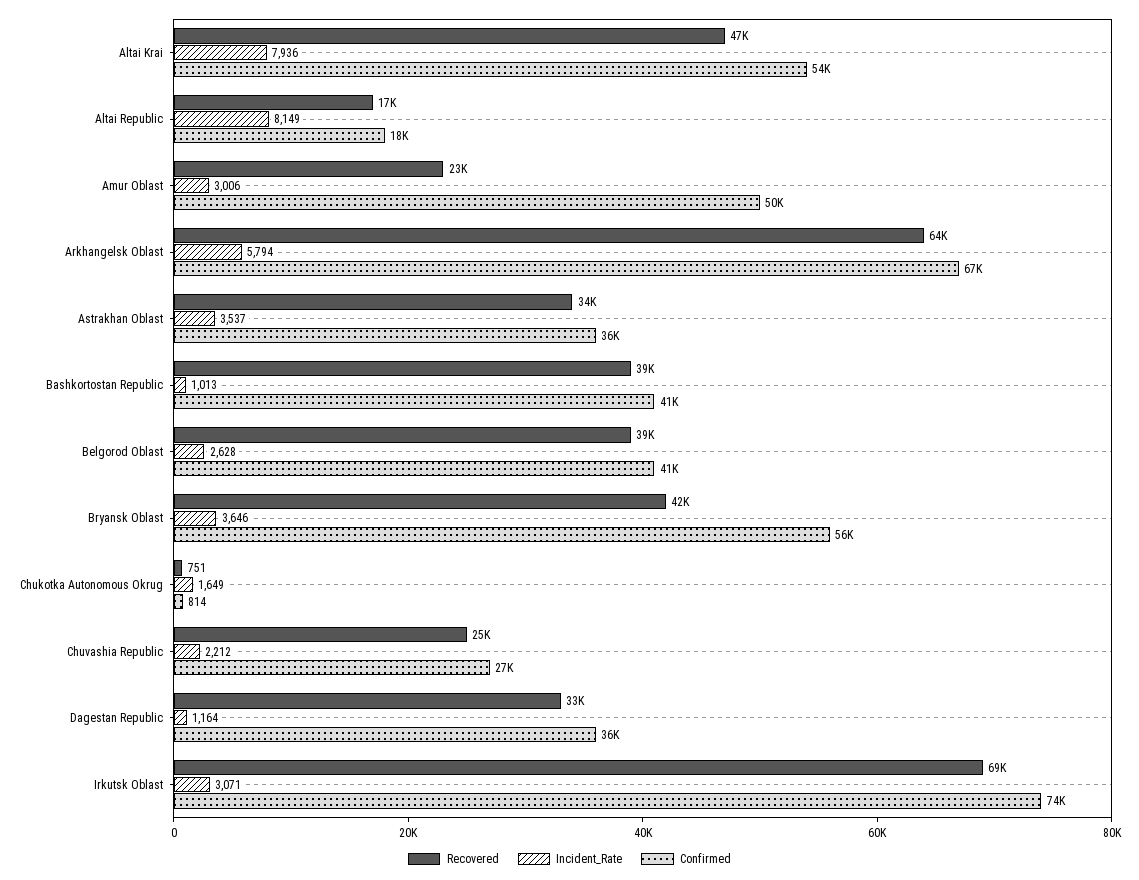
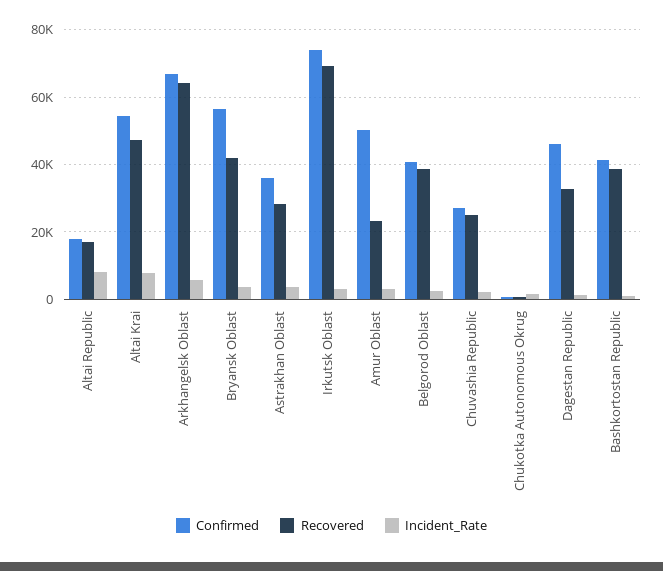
  {
    "Recovered": {
      "Altai Krai": 47000,
      "Altai Republic": 17000,
      "Amur Oblast": 23000,
      "Arkhangelsk Oblast": 64000,
-     "Astrakhan Oblast": 34000,
+     "Astrakhan Oblast": 28000,
      "Bashkortostan Republic": 39000,
      "Belgorod Oblast": 39000,
      "Bryansk Oblast": 42000,
      "Chukotka Autonomous Okrug": 751,
      "Chuvashia Republic": 25000,
      "Dagestan Republic": 33000,
      "Irkutsk Oblast": 69000
    },
    "Incident_Rate": {
      "Altai Krai": 7936,
      "Altai Republic": 8149,
      "Amur Oblast": 3006,
      "Arkhangelsk Oblast": 5794,
      "Astrakhan Oblast": 3537,
      "Bashkortostan Republic": 1013,
      "Belgorod Oblast": 2628,
      "Bryansk Oblast": 3646,
      "Chukotka Autonomous Okrug": 1649,
      "Chuvashia Republic": 2212,
      "Dagestan Republic": 1164,
      "Irkutsk Oblast": 3071
    },
    "Confirmed": {
      "Altai Krai": 54000,
      "Altai Republic": 18000,
      "Amur Oblast": 50000,
      "Arkhangelsk Oblast": 67000,
      "Astrakhan Oblast": 36000,
      "Bashkortostan Republic": 41000,
      "Belgorod Oblast": 41000,
      "Bryansk Oblast": 56000,
      "Chukotka Autonomous Okrug": 814,
      "Chuvashia Republic": 27000,
-     "Dagestan Republic": 36000,
+     "Dagestan Republic": 46000,
      "Irkutsk Oblast": 74000
    }
  }

